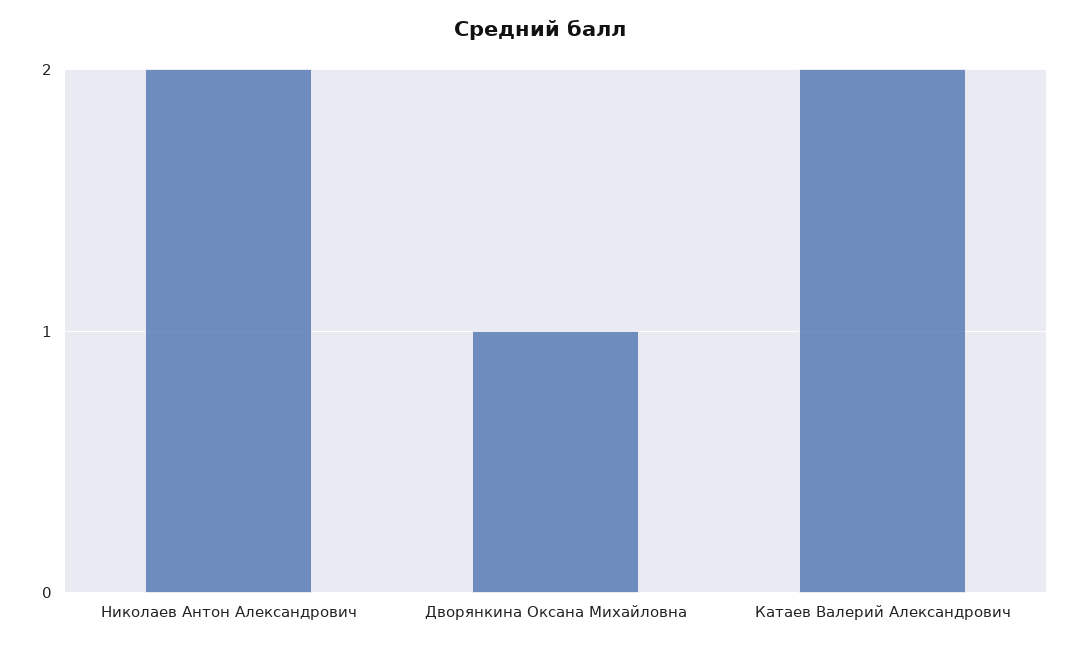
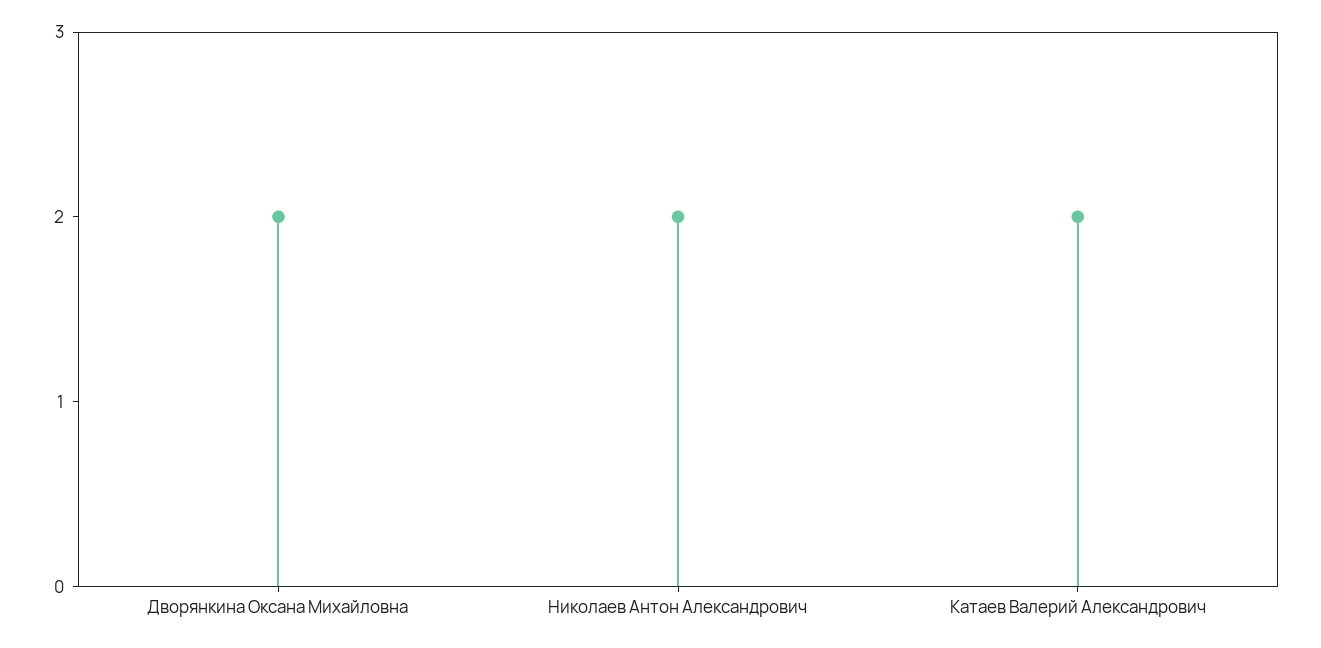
  {
    "Николаев Антон Александрович": 2,
-   "Дворянкина Оксана Михайловна": 1,
+   "Дворянкина Оксана Михайловна": 2,
    "Катаев Валерий Александрович": 2
  }

